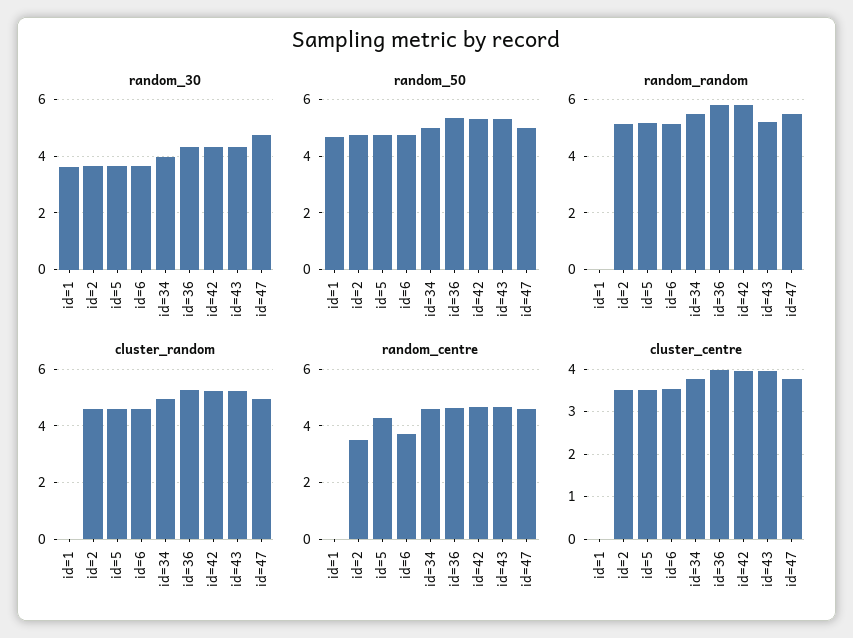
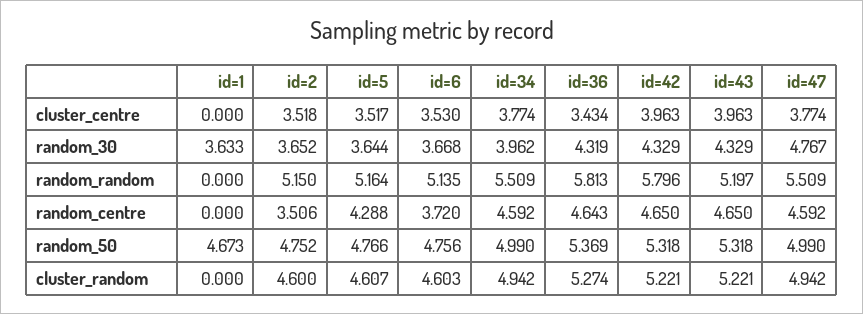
  {
    "random_30": {
      "id=1": 3.633,
      "id=2": 3.652,
      "id=5": 3.644,
      "id=6": 3.668,
      "id=34": 3.962,
      "id=36": 4.319,
      "id=42": 4.329,
      "id=43": 4.329,
      "id=47": 4.767
    },
    "random_50": {
      "id=1": 4.673,
      "id=2": 4.752,
      "id=5": 4.766,
      "id=6": 4.756,
      "id=34": 4.99,
      "id=36": 5.369,
      "id=42": 5.318,
      "id=43": 5.318,
      "id=47": 4.99
    },
    "random_random": {
      "id=1": 0,
      "id=2": 5.15,
      "id=5": 5.164,
      "id=6": 5.135,
      "id=34": 5.509,
      "id=36": 5.813,
      "id=42": 5.796,
      "id=43": 5.197,
      "id=47": 5.509
    },
    "cluster_random": {
      "id=1": 0,
      "id=2": 4.6,
      "id=5": 4.607,
      "id=6": 4.603,
      "id=34": 4.942,
      "id=36": 5.274,
      "id=42": 5.221,
      "id=43": 5.221,
      "id=47": 4.942
    },
    "random_centre": {
      "id=1": 0,
      "id=2": 3.506,
      "id=5": 4.288,
      "id=6": 3.72,
      "id=34": 4.592,
      "id=36": 4.643,
      "id=42": 4.65,
      "id=43": 4.65,
      "id=47": 4.592
    },
    "cluster_centre": {
      "id=1": 0,
      "id=2": 3.518,
      "id=5": 3.517,
      "id=6": 3.53,
      "id=34": 3.774,
-     "id=36": 4,
+     "id=36": 3.434,
      "id=42": 3.963,
      "id=43": 3.963,
      "id=47": 3.774
    }
  }

